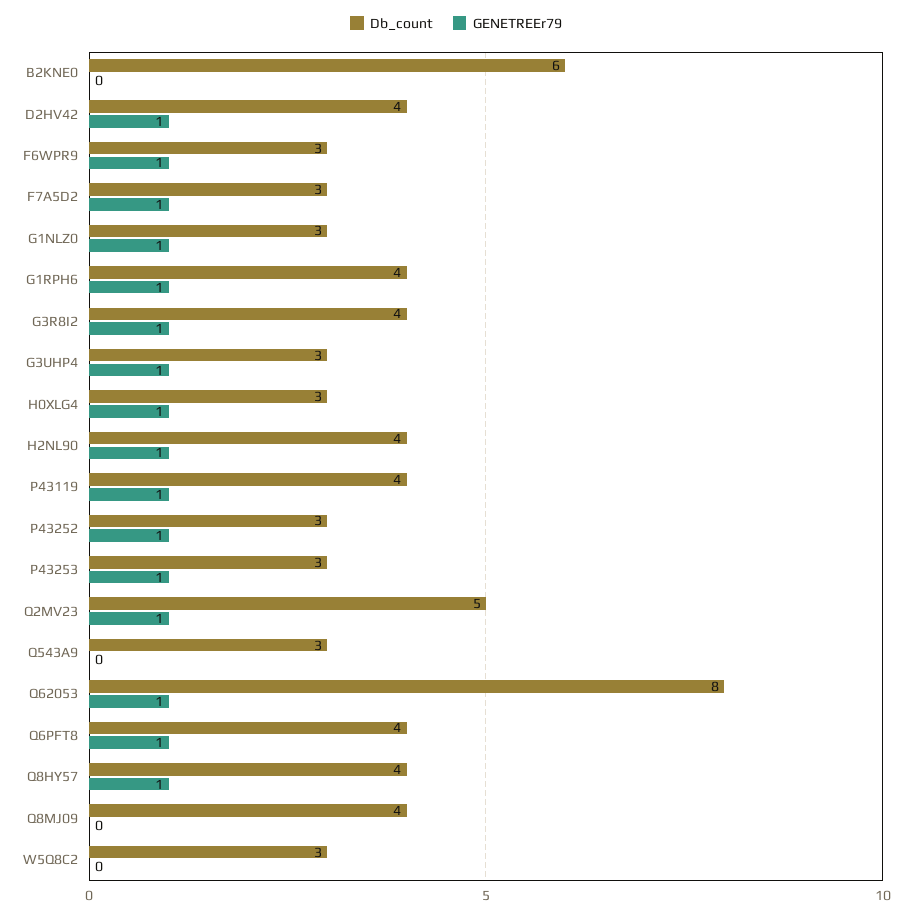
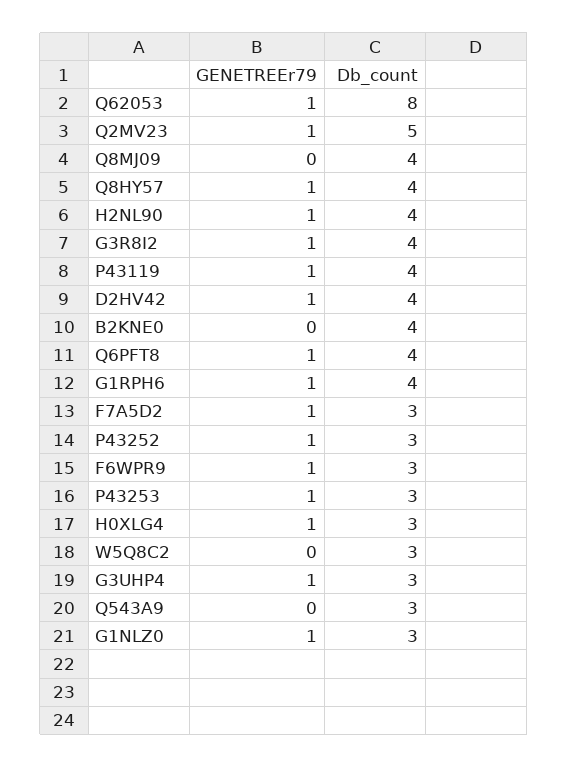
  {
    "Db_count": {
-     "B2KNE0": 6,
+     "B2KNE0": 4,
      "D2HV42": 4,
      "F6WPR9": 3,
      "F7A5D2": 3,
      "G1NLZ0": 3,
      "G1RPH6": 4,
      "G3R8I2": 4,
      "G3UHP4": 3,
      "H0XLG4": 3,
      "H2NL90": 4,
      "P43119": 4,
      "P43252": 3,
      "P43253": 3,
      "Q2MV23": 5,
      "Q543A9": 3,
      "Q62053": 8,
      "Q6PFT8": 4,
      "Q8HY57": 4,
      "Q8MJ09": 4,
      "W5Q8C2": 3
    },
    "GENETREEr79": {
      "B2KNE0": 0,
      "D2HV42": 1,
      "F6WPR9": 1,
      "F7A5D2": 1,
      "G1NLZ0": 1,
      "G1RPH6": 1,
      "G3R8I2": 1,
      "G3UHP4": 1,
      "H0XLG4": 1,
      "H2NL90": 1,
      "P43119": 1,
      "P43252": 1,
      "P43253": 1,
      "Q2MV23": 1,
      "Q543A9": 0,
      "Q62053": 1,
      "Q6PFT8": 1,
      "Q8HY57": 1,
      "Q8MJ09": 0,
      "W5Q8C2": 0
    }
  }

